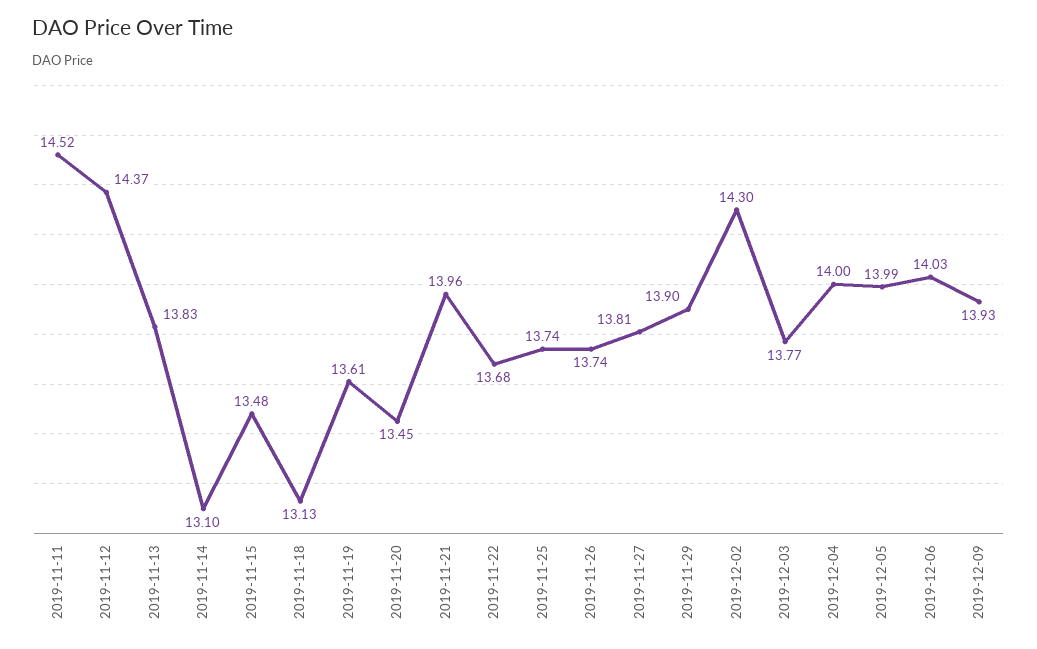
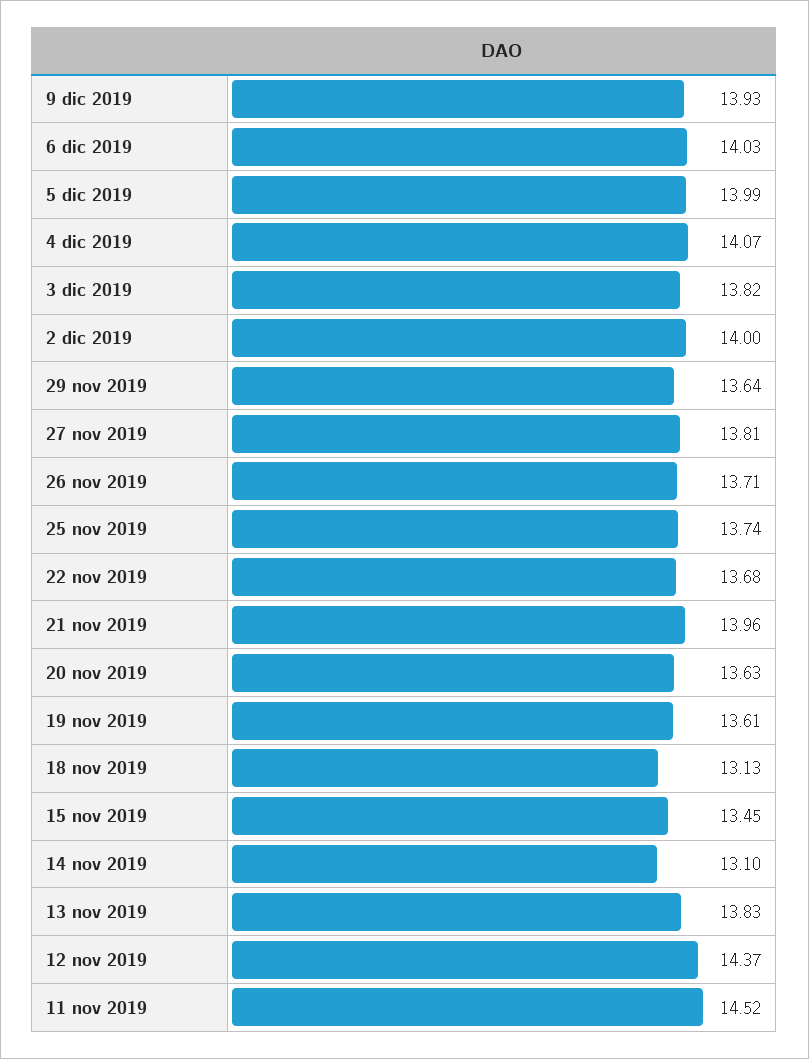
  {
    "2019-11-11": 14.52,
    "2019-11-12": 14.37,
    "2019-11-13": 13.83,
    "2019-11-14": 13.1,
-   "2019-11-15": 13.48,
+   "2019-11-15": 13.45,
    "2019-11-18": 13.13,
    "2019-11-19": 13.61,
-   "2019-11-20": 13.45,
+   "2019-11-20": 13.63,
    "2019-11-21": 13.96,
    "2019-11-22": 13.68,
    "2019-11-25": 13.74,
-   "2019-11-26": 13.74,
+   "2019-11-26": 13.71,
    "2019-11-27": 13.81,
-   "2019-11-29": 13.9,
+   "2019-11-29": 13.64,
-   "2019-12-02": 14.3,
+   "2019-12-02": 14,
-   "2019-12-03": 13.77,
+   "2019-12-03": 13.82,
-   "2019-12-04": 14,
+   "2019-12-04": 14.07,
    "2019-12-05": 13.99,
    "2019-12-06": 14.03,
    "2019-12-09": 13.93
  }

